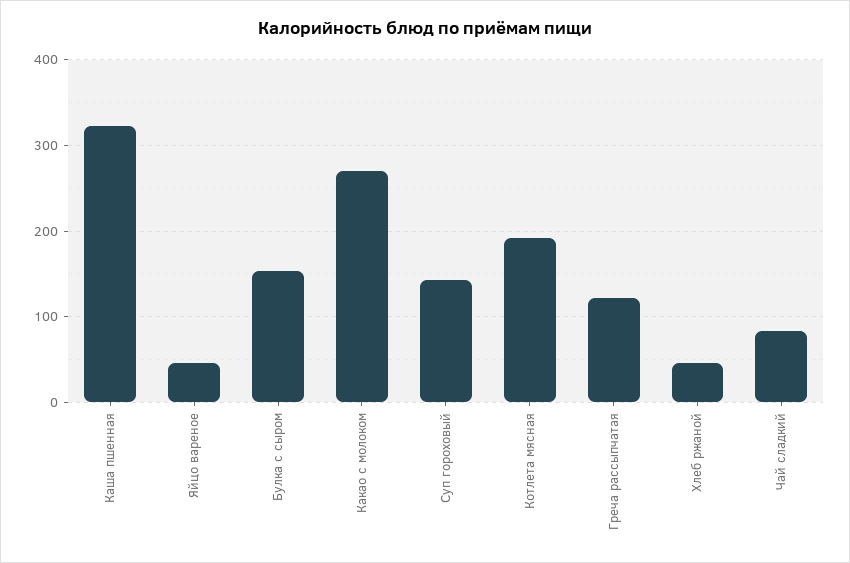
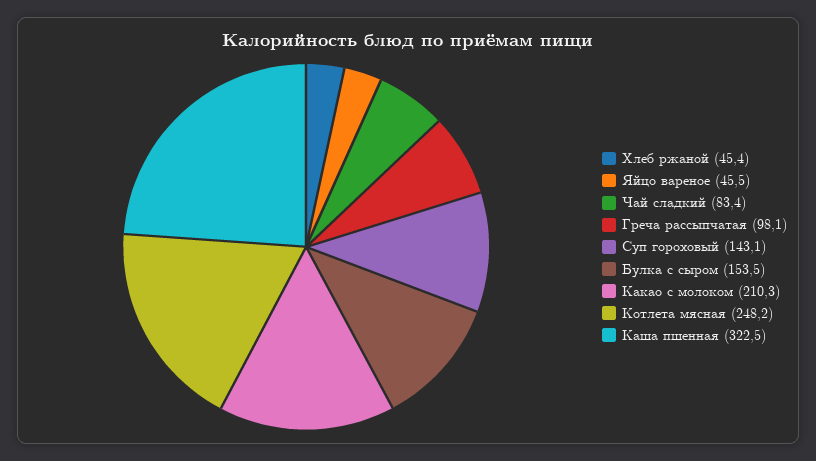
  {
    "Каша пшенная": 322.5,
    "Яйцо вареное": 45.5,
    "Булка с сыром": 153.5,
-   "Какао с молоком": 270,
+   "Какао с молоком": 210.3,
    "Суп гороховый": 143.1,
-   "Котлета мясная": 190,
+   "Котлета мясная": 248.2,
-   "Греча рассыпчатая": 120,
+   "Греча рассыпчатая": 98.1,
    "Хлеб ржаной": 45.4,
    "Чай сладкий": 83.4
  }

